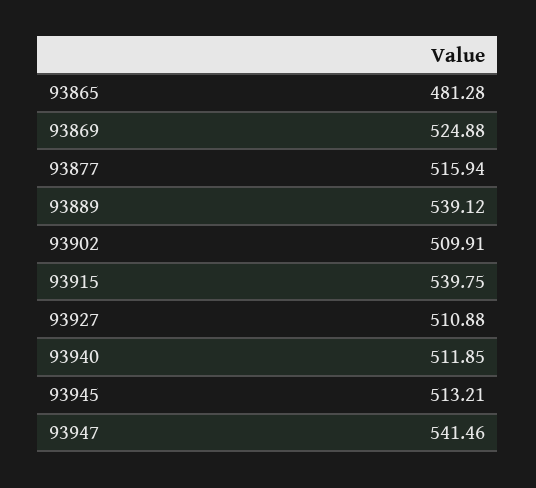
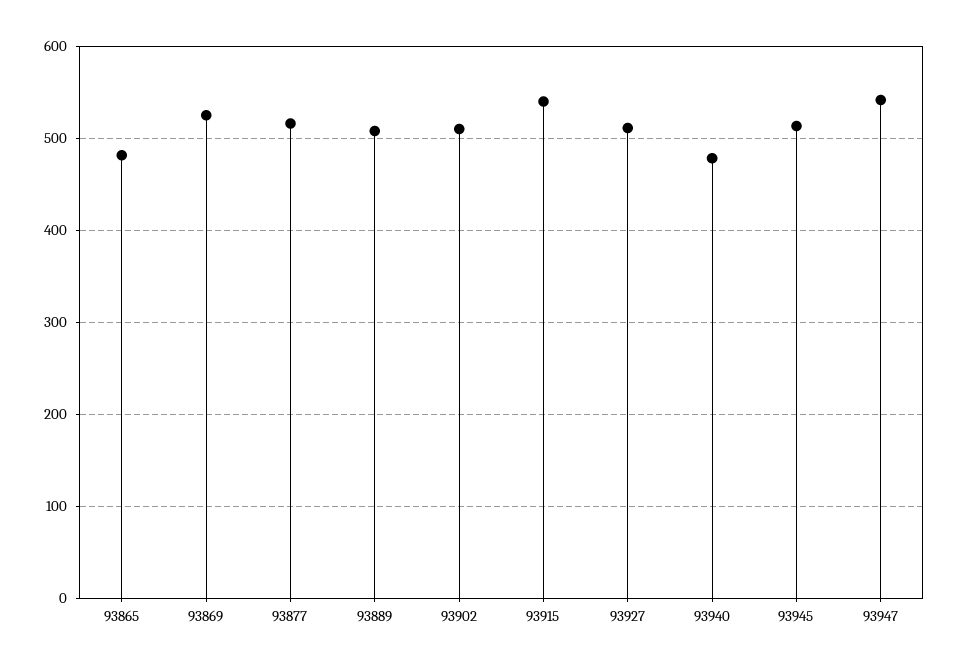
  {
    "93865": 481.28,
    "93869": 524.88,
    "93877": 515.94,
-   "93889": 539.12,
+   "93889": 510,
    "93902": 509.91,
    "93915": 539.75,
    "93927": 510.88,
-   "93940": 511.85,
+   "93940": 480,
    "93945": 513.21,
    "93947": 541.46
  }

